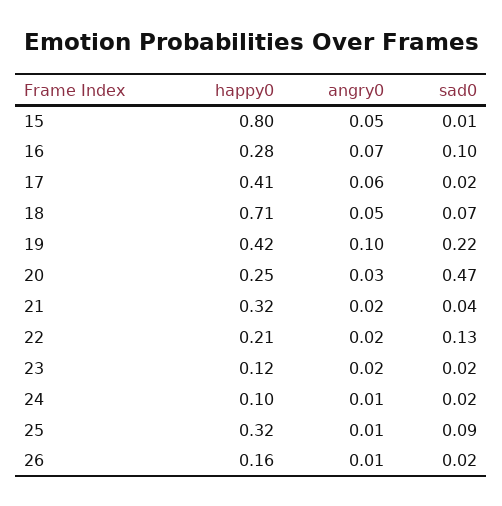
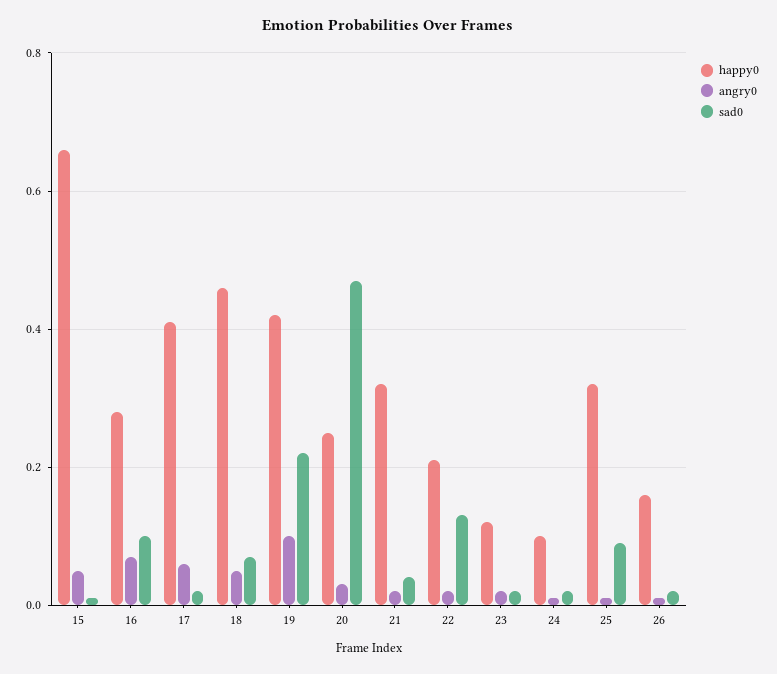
  {
    "happy0": {
-     "15": 0.8,
+     "15": 0.65,
      "16": 0.28,
      "17": 0.41,
-     "18": 0.71,
+     "18": 0.45,
      "19": 0.42,
      "20": 0.25,
      "21": 0.32,
      "22": 0.21,
      "23": 0.12,
      "24": 0.1,
      "25": 0.32,
      "26": 0.16
    },
    "angry0": {
      "15": 0.05,
      "16": 0.07,
      "17": 0.06,
      "18": 0.05,
      "19": 0.1,
      "20": 0.03,
      "21": 0.02,
      "22": 0.02,
      "23": 0.02,
      "24": 0.01,
      "25": 0.01,
      "26": 0.01
    },
    "sad0": {
      "15": 0.01,
      "16": 0.1,
      "17": 0.02,
      "18": 0.07,
      "19": 0.22,
      "20": 0.47,
      "21": 0.04,
      "22": 0.13,
      "23": 0.02,
      "24": 0.02,
      "25": 0.09,
      "26": 0.02
    }
  }

